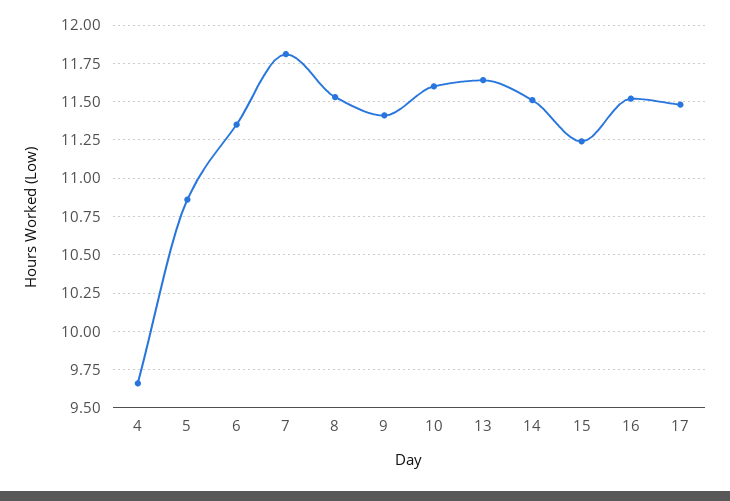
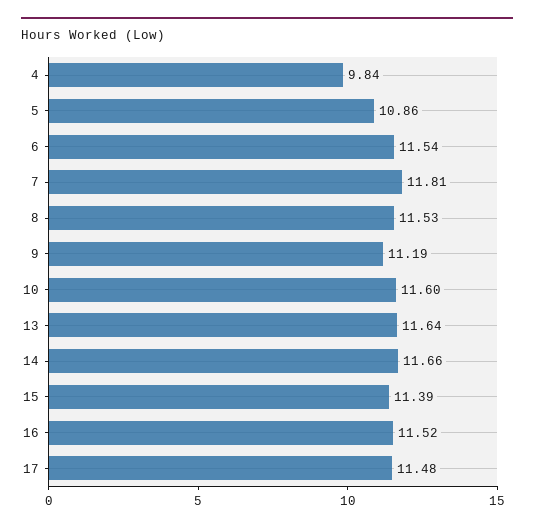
  {
-   "4": 9.65,
+   "4": 9.84,
    "5": 10.86,
-   "6": 11.35,
+   "6": 11.54,
    "7": 11.81,
    "8": 11.53,
-   "9": 11.4,
+   "9": 11.19,
    "10": 11.6,
    "13": 11.64,
-   "14": 11.5,
+   "14": 11.66,
-   "15": 11.25,
+   "15": 11.39,
    "16": 11.52,
    "17": 11.48
  }

